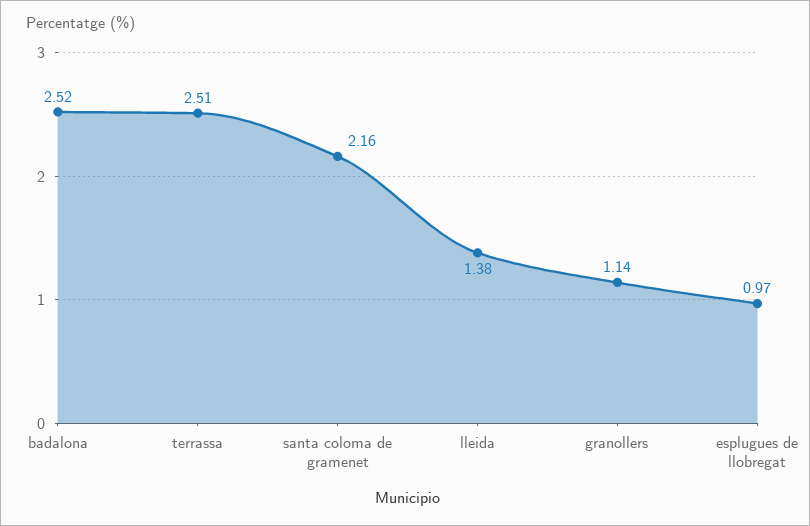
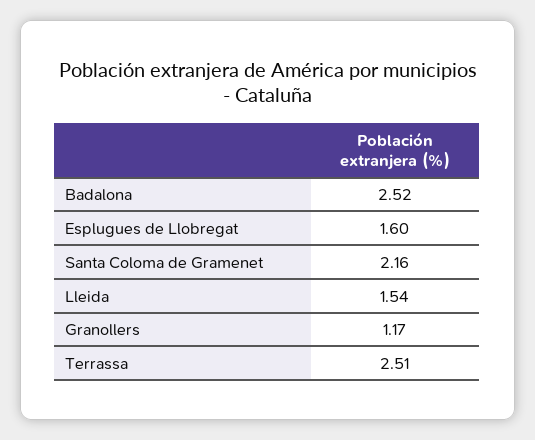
  {
    "badalona": 2.52,
    "terrassa": 2.51,
    "santa coloma de gramenet": 2.16,
-   "lleida": 1.38,
+   "lleida": 1.54,
-   "granollers": 1.14,
+   "granollers": 1.17,
-   "esplugues de llobregat": 0.97
+   "esplugues de llobregat": 1.6
  }

